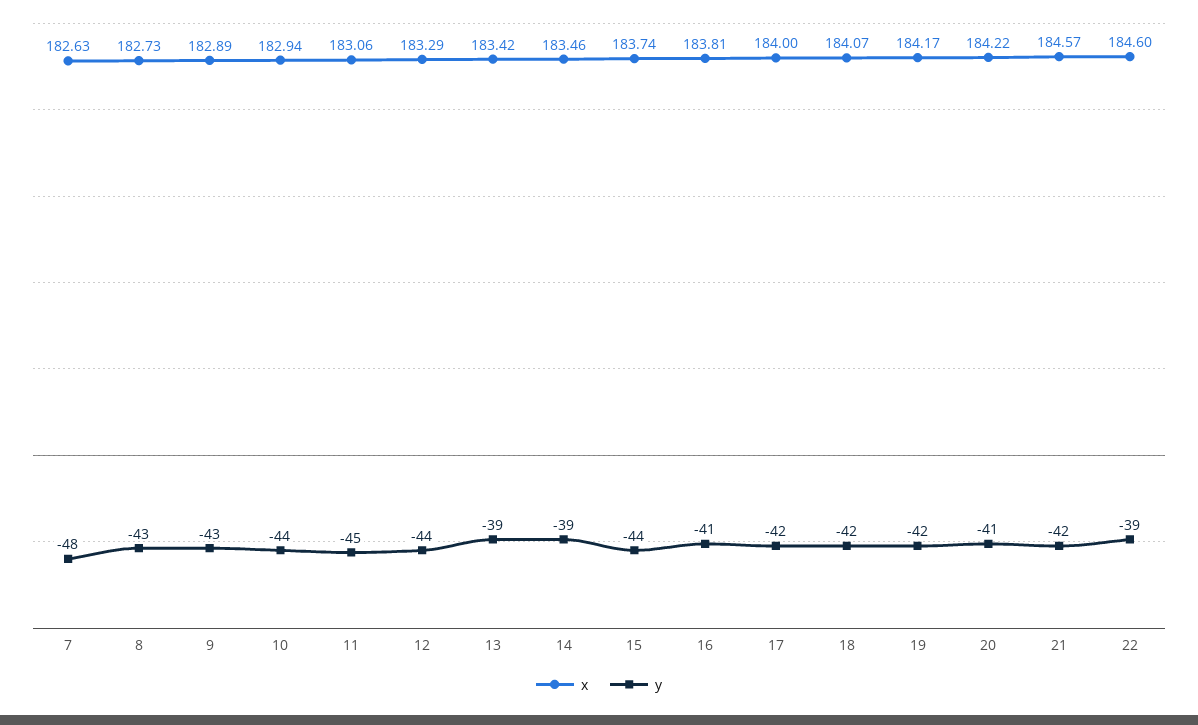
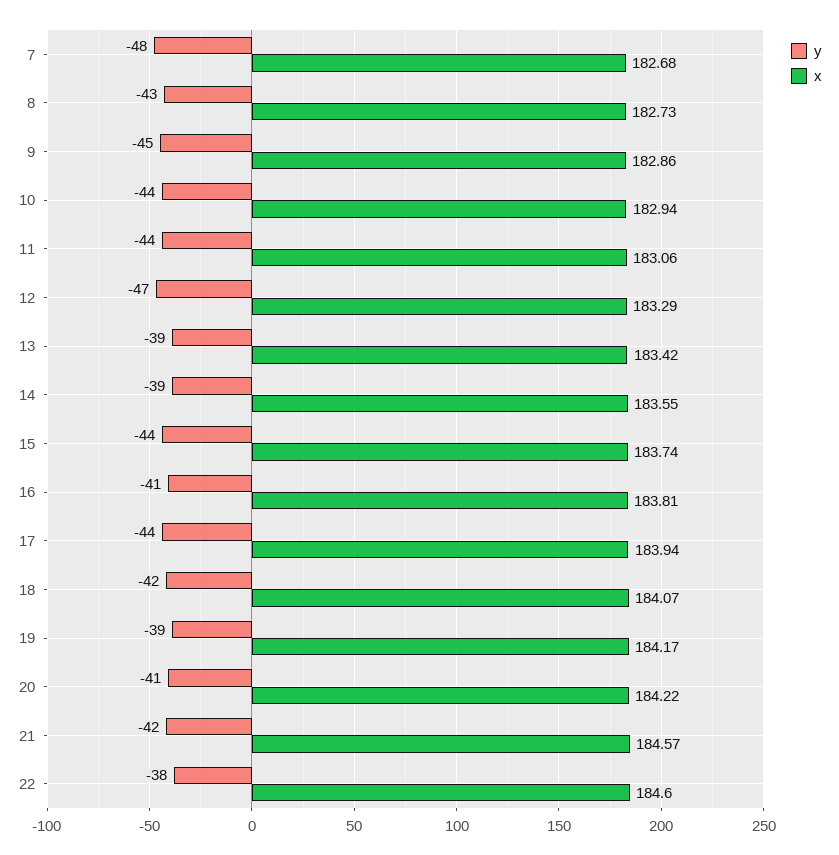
  {
    "x": {
-     "7": 182.63,
+     "7": 182.68,
      "8": 182.73,
-     "9": 182.89,
+     "9": 182.86,
      "10": 182.94,
      "11": 183.06,
      "12": 183.29,
      "13": 183.42,
-     "14": 183.46,
+     "14": 183.55,
      "15": 183.74,
      "16": 183.81,
-     "17": 184,
+     "17": 183.94,
      "18": 184.07,
      "19": 184.17,
      "20": 184.22,
      "21": 184.57,
      "22": 184.6
    },
    "y": {
      "7": -48,
      "8": -43,
-     "9": -43,
+     "9": -45,
      "10": -44,
-     "11": -45,
+     "11": -44,
-     "12": -44,
+     "12": -47,
      "13": -39,
      "14": -39,
      "15": -44,
      "16": -41,
-     "17": -42,
+     "17": -44,
      "18": -42,
-     "19": -42,
+     "19": -39,
      "20": -41,
      "21": -42,
-     "22": -39
+     "22": -38
    }
  }

